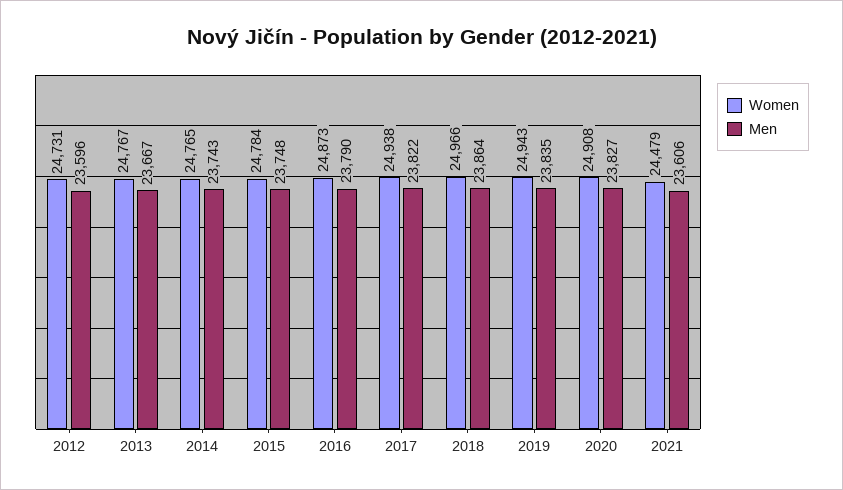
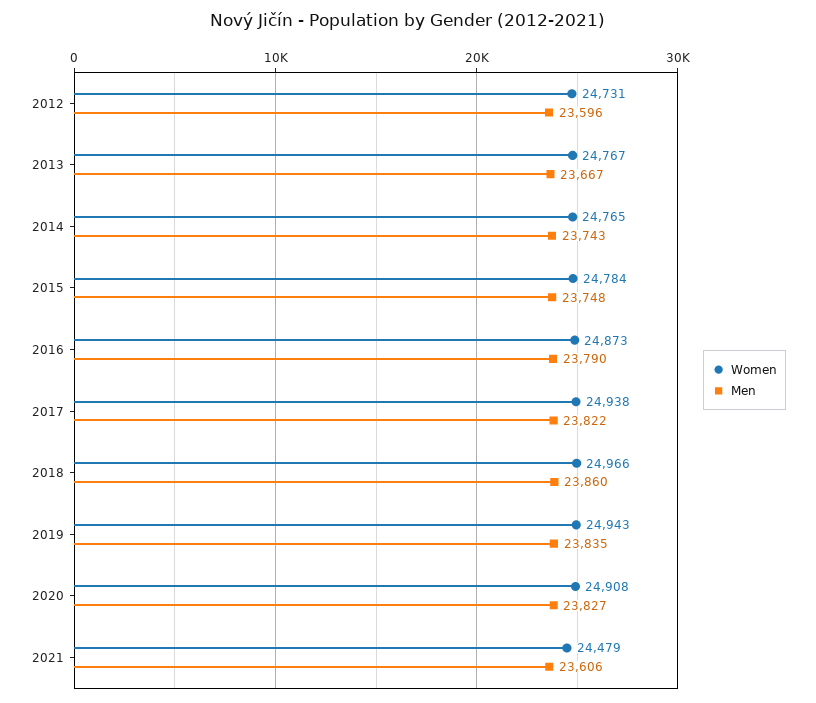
  {
    "Women": {
      "2012": 24731,
      "2013": 24767,
      "2014": 24765,
      "2015": 24784,
      "2016": 24873,
      "2017": 24938,
      "2018": 24966,
      "2019": 24943,
      "2020": 24908,
      "2021": 24479
    },
    "Men": {
      "2012": 23596,
      "2013": 23667,
      "2014": 23743,
      "2015": 23748,
      "2016": 23790,
      "2017": 23822,
-     "2018": 23864,
+     "2018": 23860,
      "2019": 23835,
      "2020": 23827,
      "2021": 23606
    }
  }

